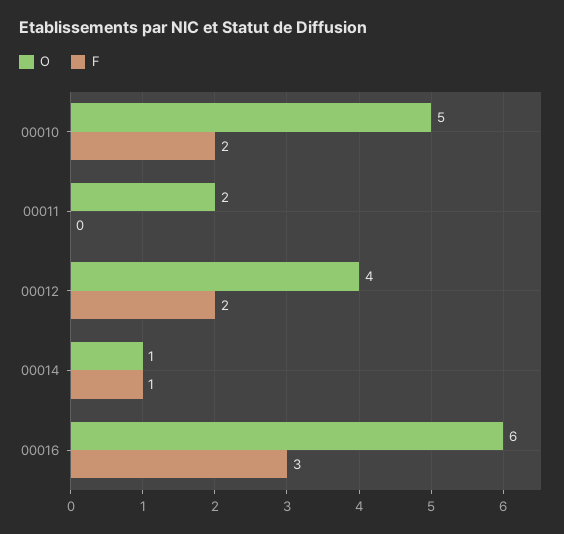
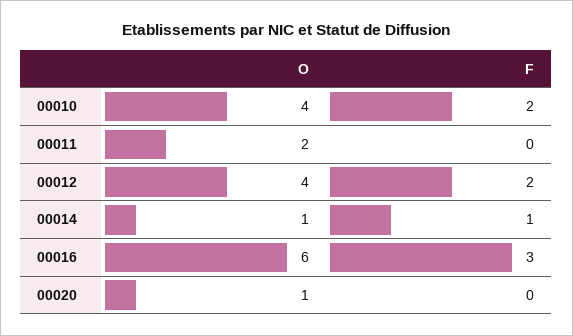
  {
    "O": {
-     "00010": 5,
+     "00010": 4,
      "00011": 2,
      "00012": 4,
      "00014": 1,
-     "00016": 6
+     "00016": 6,
+     "00020": 1
    },
    "F": {
      "00010": 2,
      "00011": 0,
      "00012": 2,
      "00014": 1,
-     "00016": 3
+     "00016": 3,
+     "00020": 0
    }
  }

